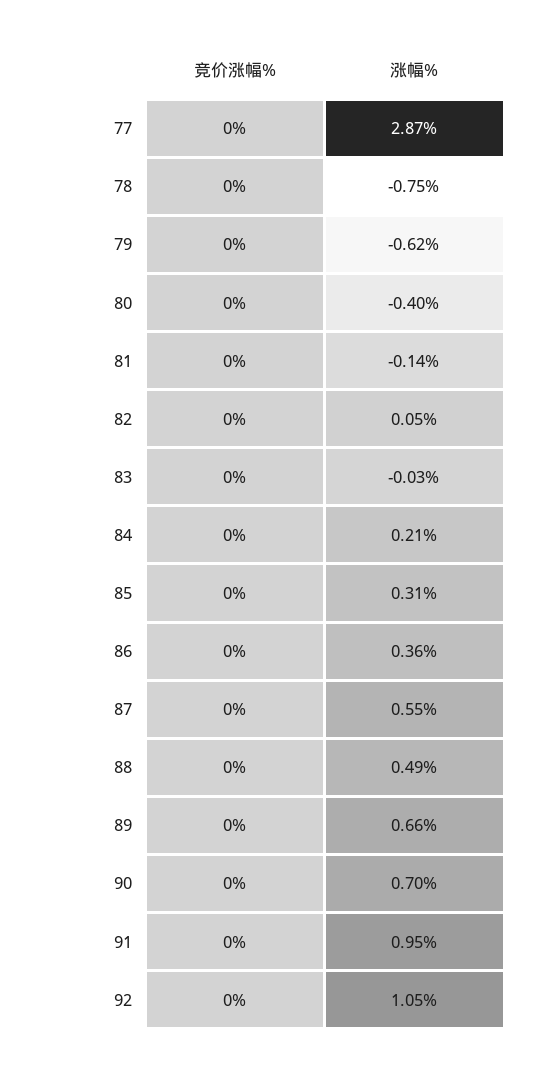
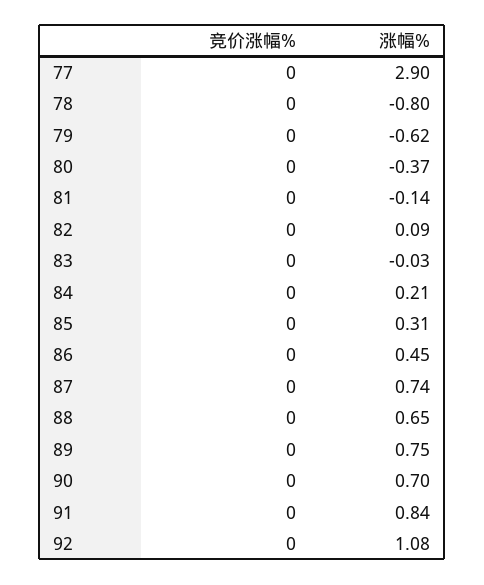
  {
    "竞价涨幅%": {
      "77": 0,
      "78": 0,
      "79": 0,
      "80": 0,
      "81": 0,
      "82": 0,
      "83": 0,
      "84": 0,
      "85": 0,
      "86": 0,
      "87": 0,
      "88": 0,
      "89": 0,
      "90": 0,
      "91": 0,
      "92": 0
    },
    "涨幅%": {
-     "77": 2.87,
+     "77": 2.9,
-     "78": -0.75,
+     "78": -0.8,
      "79": -0.62,
-     "80": -0.4,
+     "80": -0.37,
      "81": -0.14,
-     "82": 0.05,
+     "82": 0.09,
      "83": -0.03,
      "84": 0.21,
      "85": 0.31,
-     "86": 0.36,
+     "86": 0.45,
-     "87": 0.55,
+     "87": 0.74,
-     "88": 0.49,
+     "88": 0.65,
-     "89": 0.66,
+     "89": 0.75,
      "90": 0.7,
-     "91": 0.95,
+     "91": 0.84,
-     "92": 1.05
+     "92": 1.08
    }
  }

